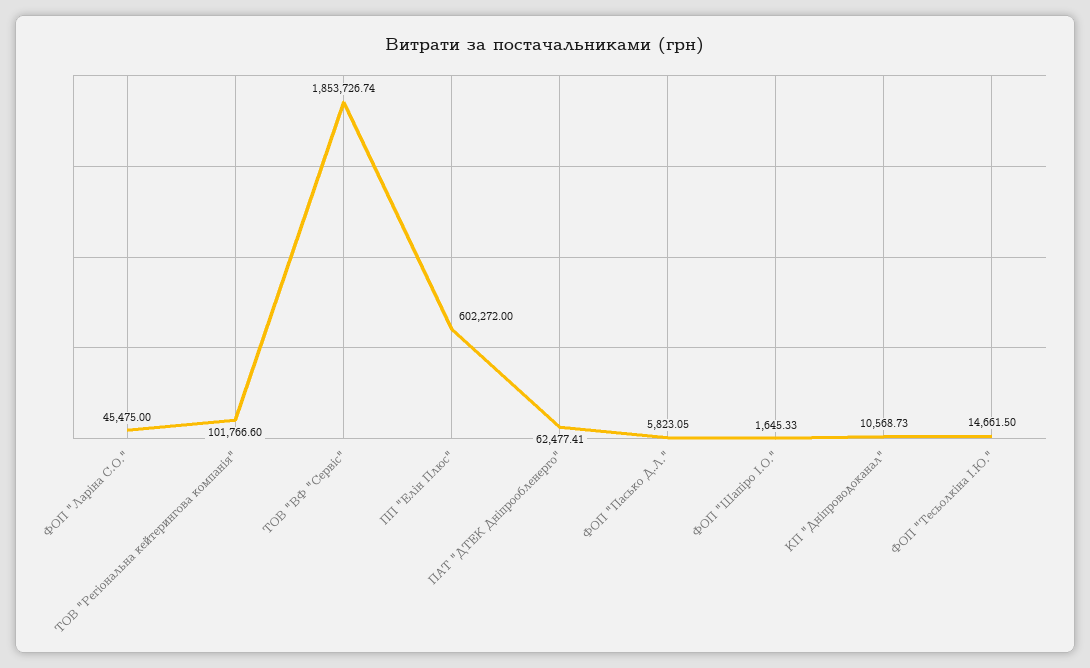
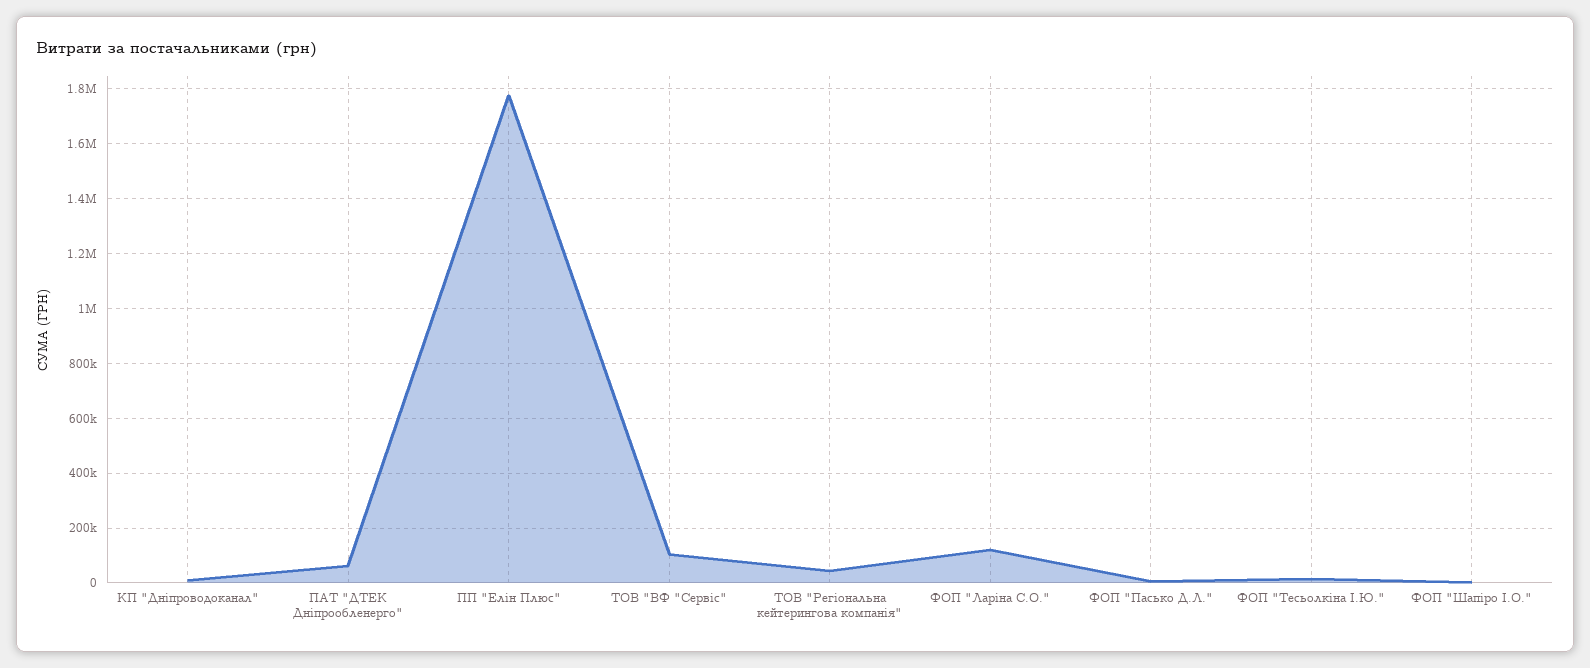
  {
-   "ФОП \"Ларіна С.О.\"": 45475,
+   "ФОП \"Ларіна С.О.\"": 125000,
-   "ТОВ \"Регіональна кейтерингова компанія\"": 101766.6,
+   "ТОВ \"Регіональна кейтерингова компанія\"": 50000,
-   "ТОВ \"ВФ \"Сервіс\"": 1853726.74,
+   "ТОВ \"ВФ \"Сервіс\"": 100000,
-   "ПП \"Елін Плюс\"": 602272,
+   "ПП \"Елін Плюс\"": 1775000,
    "ПАТ \"ДТЕК Дніпрообленерго\"": 62477.41,
    "ФОП \"Пасько Д.Л.\"": 5823.05,
    "ФОП \"Шапіро І.О.\"": 1645.33,
    "КП \"Дніпроводоканал\"": 10568.73,
    "ФОП \"Тесьолкіна І.Ю.\"": 14661.5
  }

